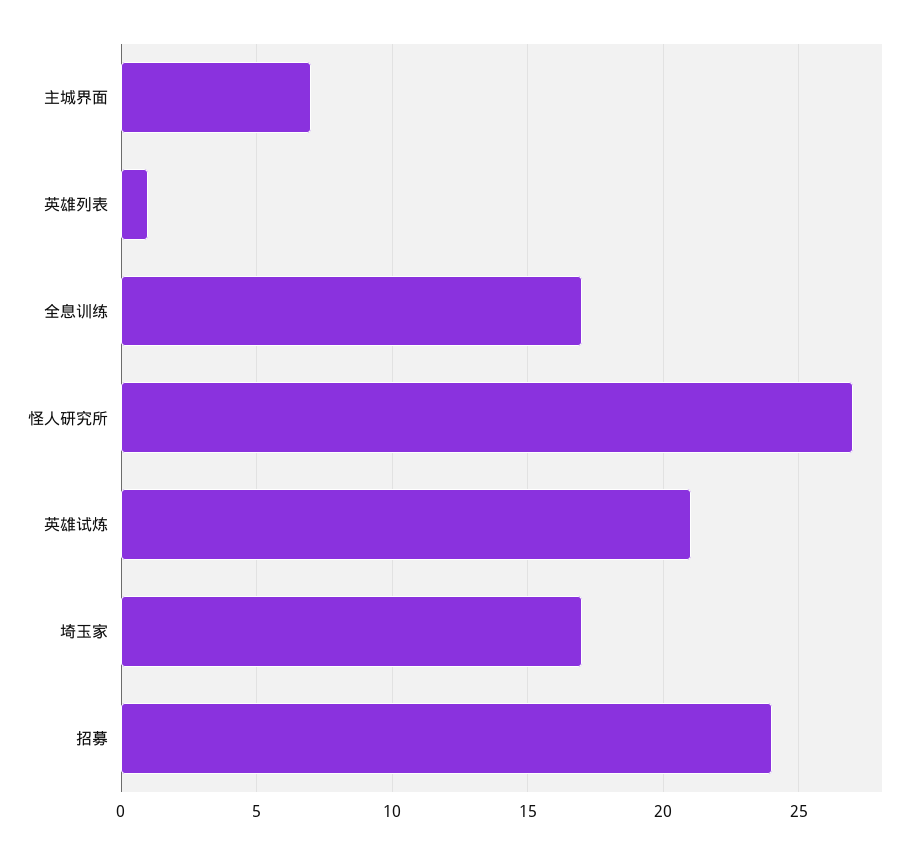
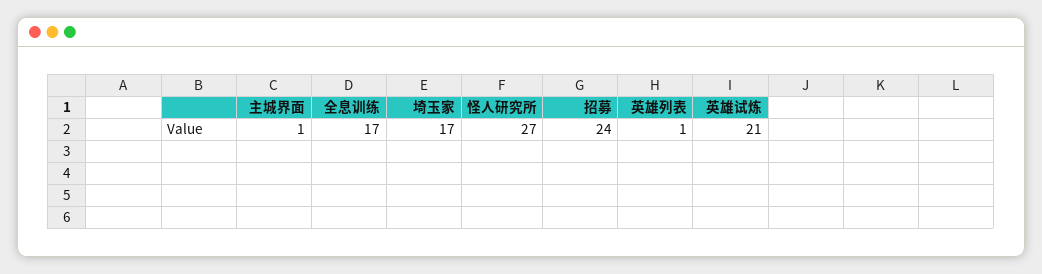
  {
-   "主城界面": 7,
+   "主城界面": 1,
    "英雄列表": 1,
    "全息训练": 17,
    "怪人研究所": 27,
    "英雄试炼": 21,
    "埼玉家": 17,
    "招募": 24
  }

